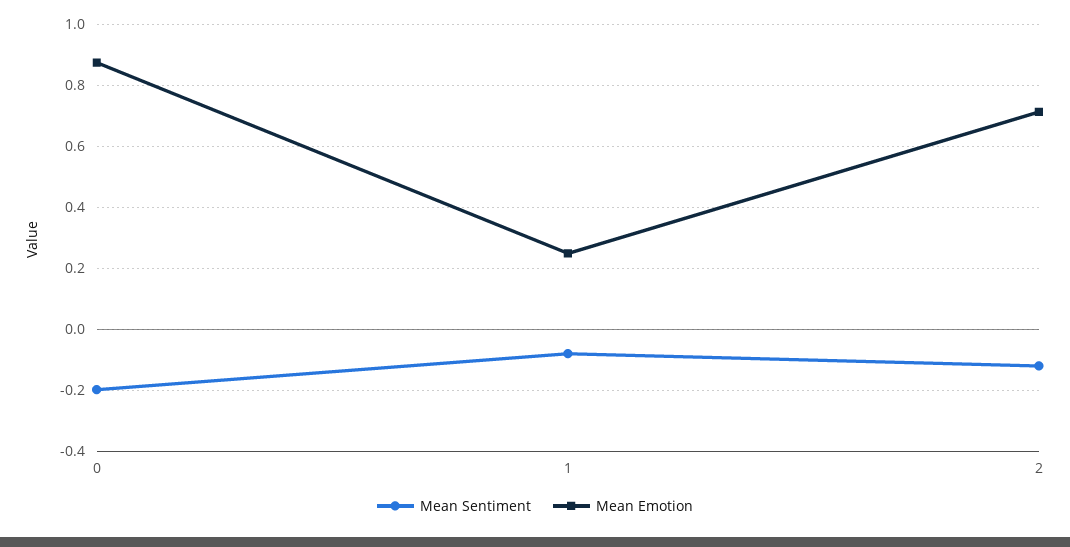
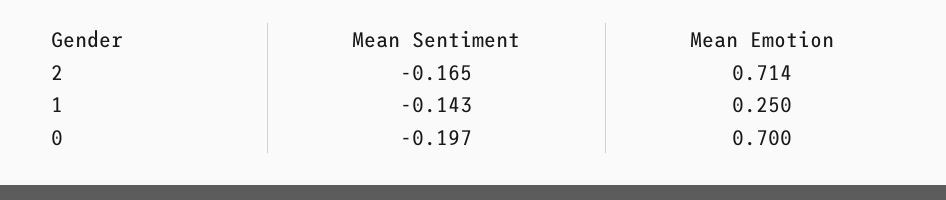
  {
    "Mean Sentiment": {
      "0": -0.197,
-     "1": -0.08,
+     "1": -0.143,
-     "2": -0.12
+     "2": -0.165
    },
    "Mean Emotion": {
-     "0": 0.88,
+     "0": 0.7,
      "1": 0.25,
      "2": 0.714
    }
  }

